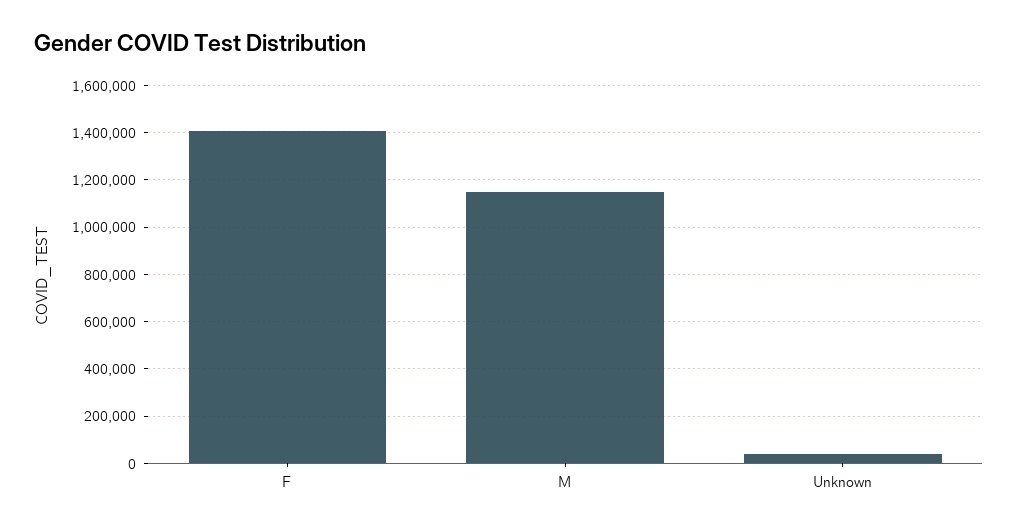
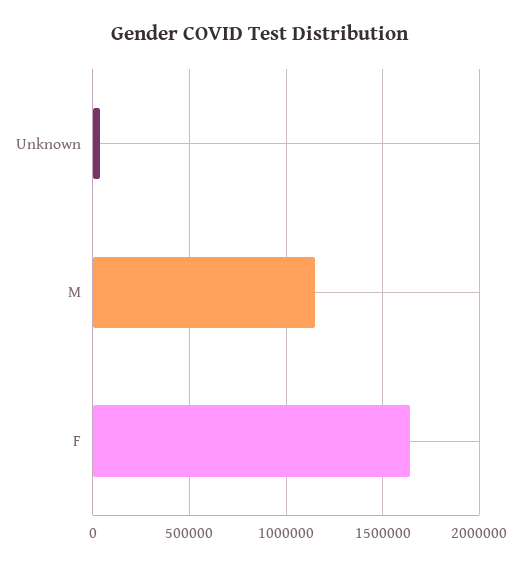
  {
-   "F": 1400000,
+   "F": 1650000,
    "M": 1150000,
    "Unknown": 50000
  }

